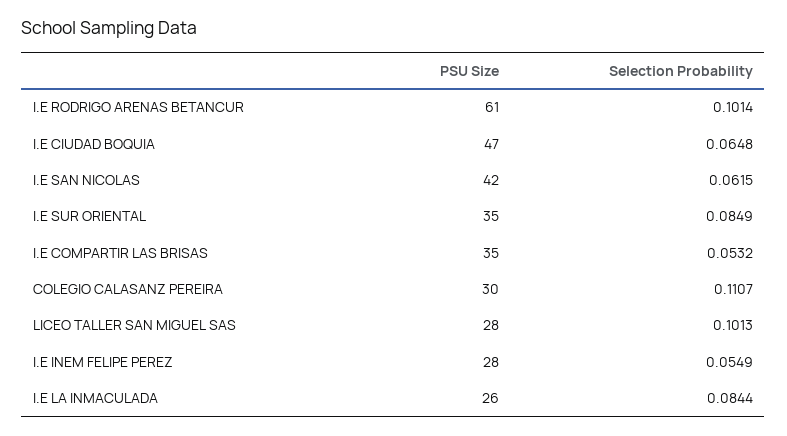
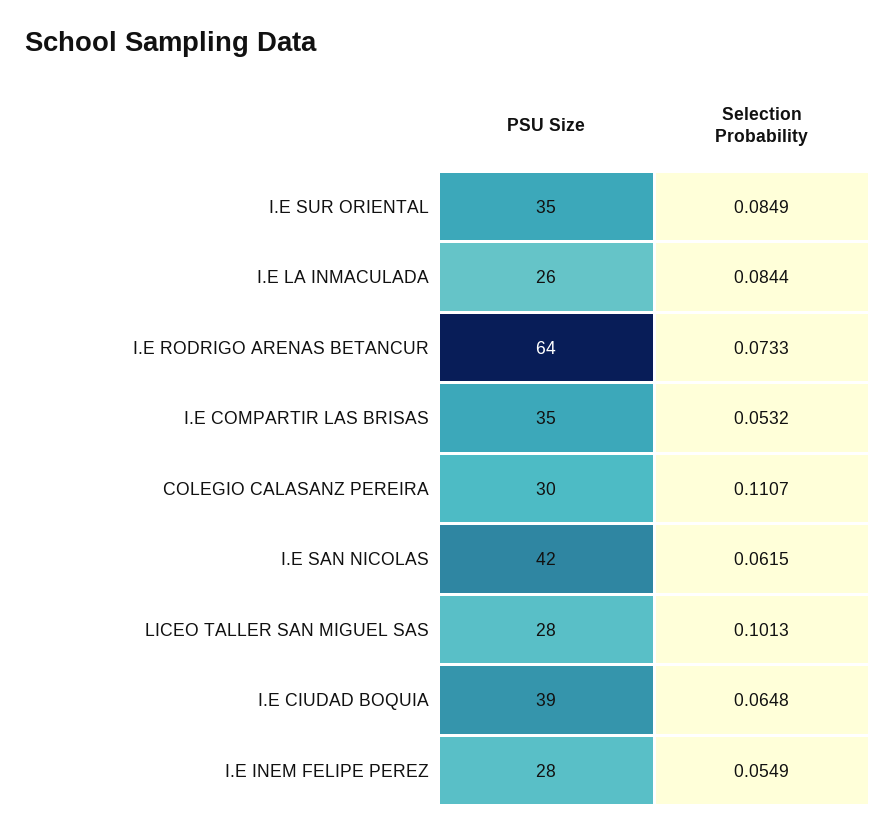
  {
    "PSU Size": {
-     "I.E RODRIGO ARENAS BETANCUR": 61,
+     "I.E RODRIGO ARENAS BETANCUR": 64,
-     "I.E CIUDAD BOQUIA": 47,
+     "I.E CIUDAD BOQUIA": 39,
      "I.E SAN NICOLAS": 42,
      "I.E SUR ORIENTAL": 35,
      "I.E COMPARTIR LAS BRISAS": 35,
      "COLEGIO CALASANZ PEREIRA": 30,
      "LICEO TALLER SAN MIGUEL SAS": 28,
      "I.E INEM FELIPE PEREZ": 28,
      "I.E LA INMACULADA": 26
    },
    "Selection Probability": {
-     "I.E RODRIGO ARENAS BETANCUR": 0.1014,
+     "I.E RODRIGO ARENAS BETANCUR": 0.0733,
      "I.E CIUDAD BOQUIA": 0.0648,
      "I.E SAN NICOLAS": 0.0615,
      "I.E SUR ORIENTAL": 0.0849,
      "I.E COMPARTIR LAS BRISAS": 0.0532,
      "COLEGIO CALASANZ PEREIRA": 0.1107,
      "LICEO TALLER SAN MIGUEL SAS": 0.1013,
      "I.E INEM FELIPE PEREZ": 0.0549,
      "I.E LA INMACULADA": 0.0844
    }
  }

